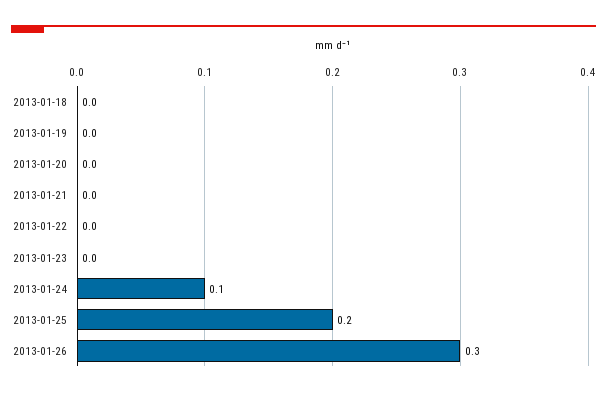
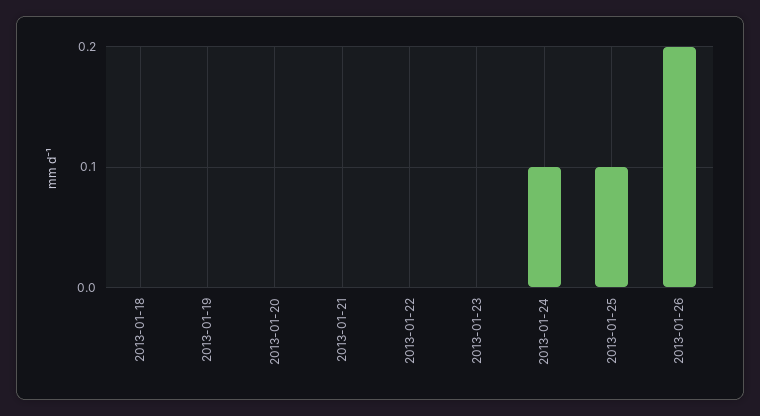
  {
    "2013-01-18": 0,
    "2013-01-19": 0,
    "2013-01-20": 0,
    "2013-01-21": 0,
    "2013-01-22": 0,
    "2013-01-23": 0,
    "2013-01-24": 0.1,
-   "2013-01-25": 0.2,
+   "2013-01-25": 0.1,
-   "2013-01-26": 0.3
+   "2013-01-26": 0.2
  }

